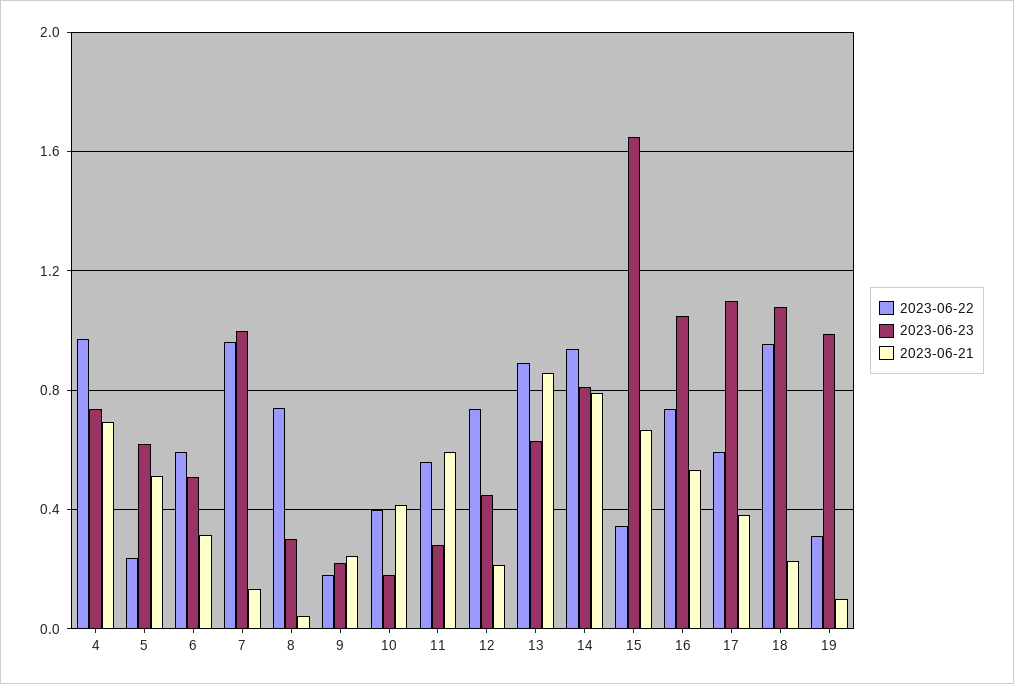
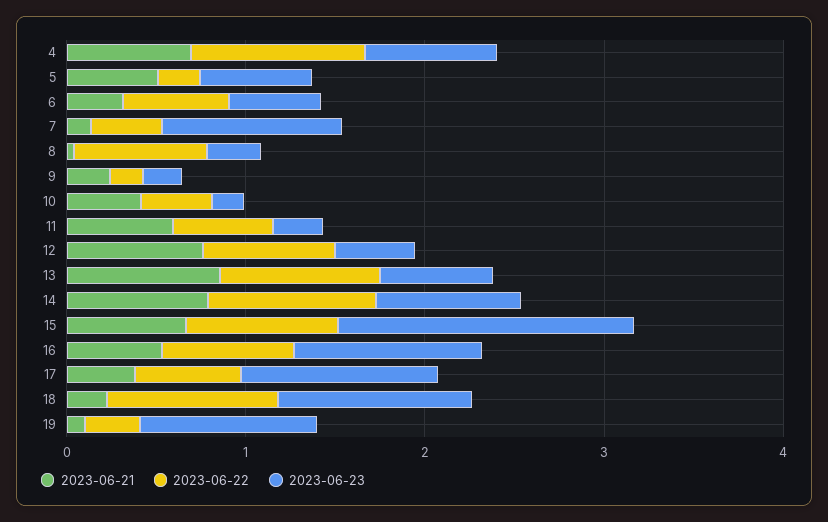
  {
    "2023-06-22": {
      "4": 0.95,
      "5": 0.25,
      "6": 0.6,
-     "7": 0.95,
+     "7": 0.4,
      "8": 0.75,
      "9": 0.2,
      "10": 0.4,
      "11": 0.55,
      "12": 0.75,
      "13": 0.9,
      "14": 0.95,
-     "15": 0.35,
+     "15": 0.8,
      "16": 0.75,
      "17": 0.6,
      "18": 0.95,
      "19": 0.3
    },
    "2023-06-23": {
      "4": 0.75,
      "5": 0.6,
      "6": 0.5,
      "7": 1,
      "8": 0.3,
      "9": 0.2,
      "10": 0.2,
      "11": 0.3,
      "12": 0.45,
      "13": 0.65,
      "14": 0.8,
      "15": 1.65,
      "16": 1.05,
      "17": 1.1,
      "18": 1.1,
      "19": 1
    },
    "2023-06-21": {
      "4": 0.7,
      "5": 0.5,
      "6": 0.3,
      "7": 0.15,
      "8": 0.05,
      "9": 0.25,
      "10": 0.4,
      "11": 0.6,
-     "12": 0.2,
+     "12": 0.8,
      "13": 0.85,
      "14": 0.8,
      "15": 0.65,
      "16": 0.55,
      "17": 0.4,
      "18": 0.25,
      "19": 0.1
    }
  }

